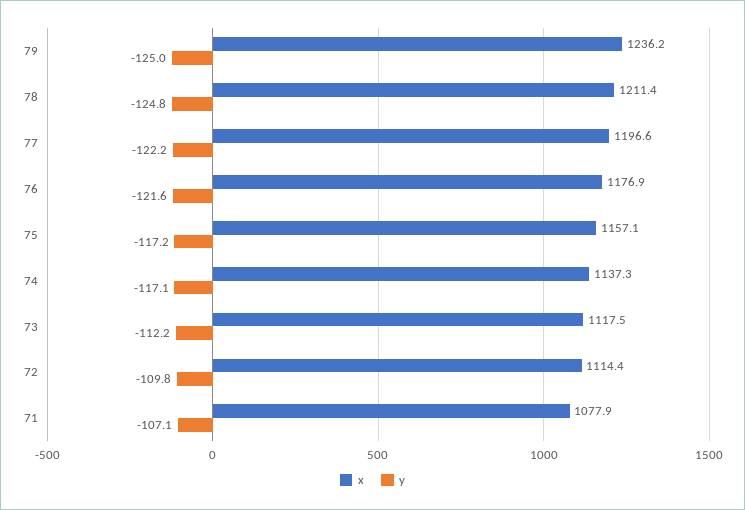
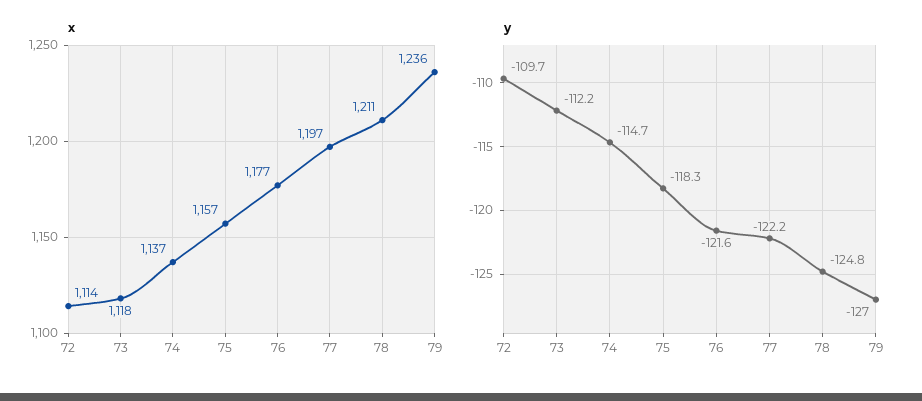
  {
    "x": {
      "79": 1236.2,
      "78": 1211.4,
      "77": 1196.6,
      "76": 1176.9,
      "75": 1157.1,
      "74": 1137.3,
      "73": 1117.5,
-     "72": 1114.4,
+     "72": 1114.4
-     "71": 1077.9
    },
    "y": {
-     "79": -125,
+     "79": -127,
      "78": -124.8,
      "77": -122.2,
      "76": -121.6,
-     "75": -117.2,
+     "75": -118.3,
-     "74": -117.1,
+     "74": -114.7,
      "73": -112.2,
-     "72": -109.8,
+     "72": -109.7
-     "71": -107.1
    }
  }

